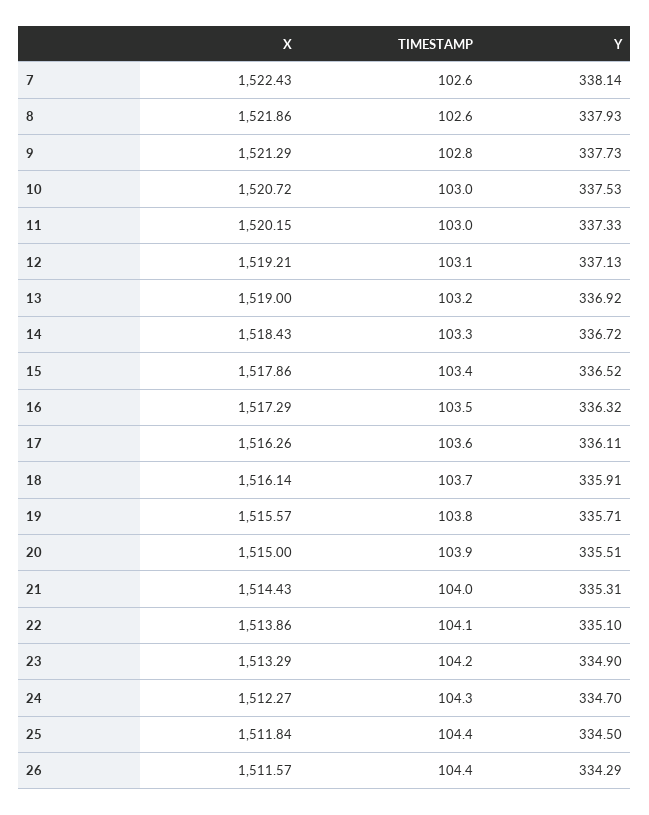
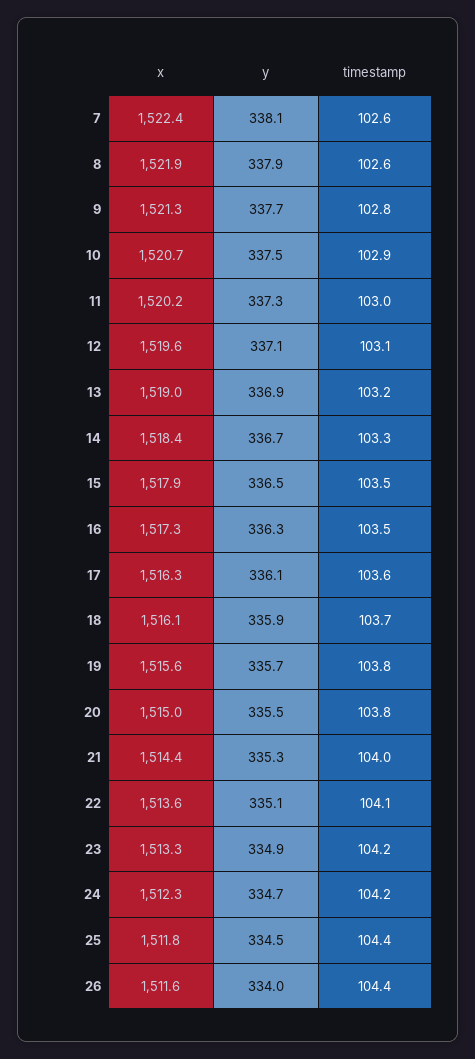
  {
    "X": {
      "7": 1522.43,
      "8": 1521.86,
      "9": 1521.29,
      "10": 1520.72,
      "11": 1520.15,
-     "12": 1519.21,
+     "12": 1519.6,
      "13": 1519,
      "14": 1518.43,
      "15": 1517.86,
      "16": 1517.29,
      "17": 1516.26,
      "18": 1516.14,
      "19": 1515.57,
      "20": 1515,
      "21": 1514.43,
-     "22": 1513.86,
+     "22": 1513.6,
      "23": 1513.29,
      "24": 1512.27,
      "25": 1511.84,
      "26": 1511.57
    },
    "TIMESTAMP": {
      "7": 102.6,
      "8": 102.6,
      "9": 102.8,
-     "10": 103,
+     "10": 102.9,
      "11": 103,
      "12": 103.1,
      "13": 103.2,
      "14": 103.3,
-     "15": 103.4,
+     "15": 103.5,
      "16": 103.5,
      "17": 103.6,
      "18": 103.7,
      "19": 103.8,
-     "20": 103.9,
+     "20": 103.8,
      "21": 104,
      "22": 104.1,
      "23": 104.2,
-     "24": 104.3,
+     "24": 104.2,
      "25": 104.4,
      "26": 104.4
    },
    "Y": {
      "7": 338.14,
      "8": 337.93,
      "9": 337.73,
      "10": 337.53,
      "11": 337.33,
      "12": 337.13,
      "13": 336.92,
      "14": 336.72,
      "15": 336.52,
      "16": 336.32,
      "17": 336.11,
      "18": 335.91,
      "19": 335.71,
      "20": 335.51,
      "21": 335.31,
      "22": 335.1,
      "23": 334.9,
      "24": 334.7,
      "25": 334.5,
-     "26": 334.29
+     "26": 334
    }
  }

